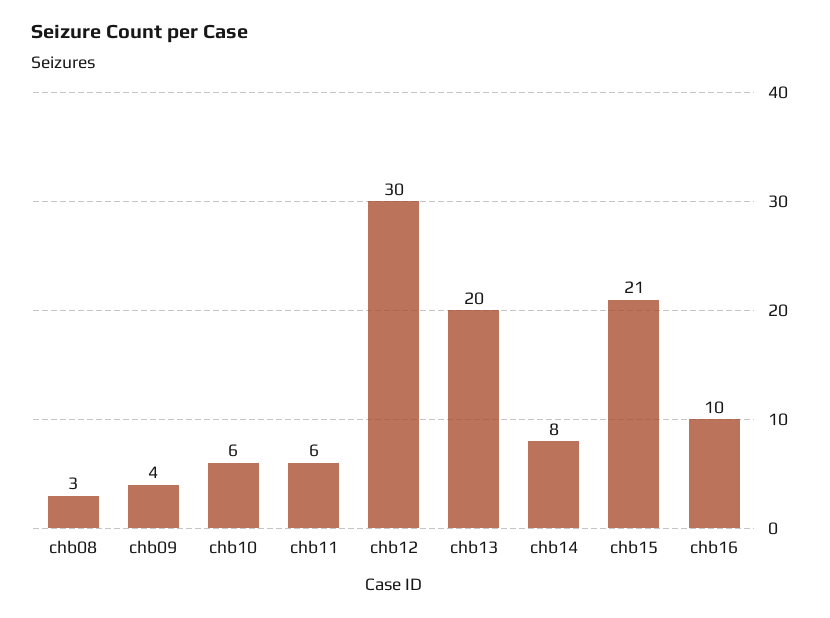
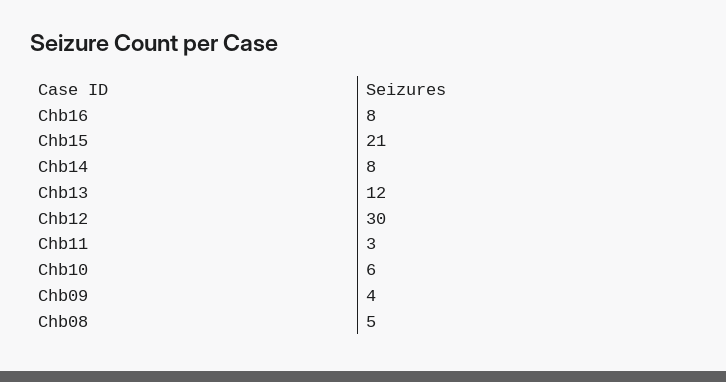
  {
-   "chb08": 3,
+   "chb08": 5,
    "chb09": 4,
    "chb10": 6,
-   "chb11": 6,
+   "chb11": 3,
    "chb12": 30,
-   "chb13": 20,
+   "chb13": 12,
    "chb14": 8,
    "chb15": 21,
-   "chb16": 10
+   "chb16": 8
  }

